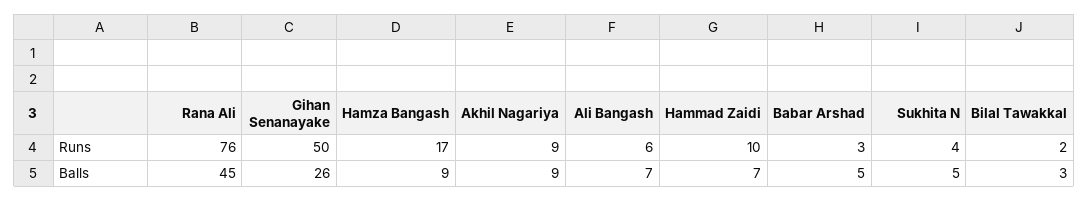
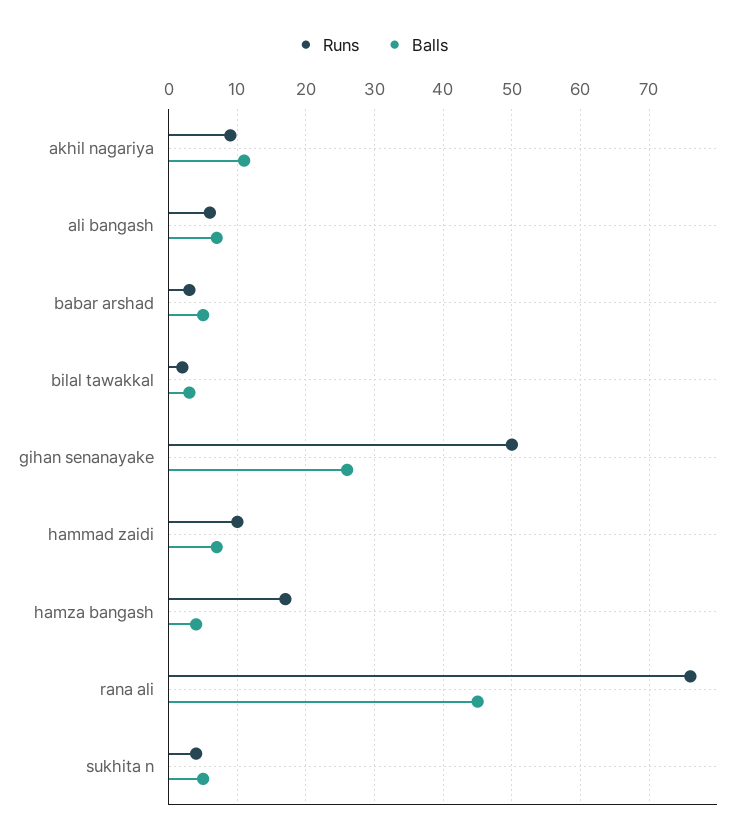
  {
    "Runs": {
      "Rana Ali": 76,
      "Gihan Senanayake": 50,
      "Hamza Bangash": 17,
      "Akhil Nagariya": 9,
      "Ali Bangash": 6,
      "Hammad Zaidi": 10,
      "Babar Arshad": 3,
      "Sukhita N": 4,
      "Bilal Tawakkal": 2
    },
    "Balls": {
      "Rana Ali": 45,
      "Gihan Senanayake": 26,
-     "Hamza Bangash": 9,
+     "Hamza Bangash": 4,
-     "Akhil Nagariya": 9,
+     "Akhil Nagariya": 11,
      "Ali Bangash": 7,
      "Hammad Zaidi": 7,
      "Babar Arshad": 5,
      "Sukhita N": 5,
      "Bilal Tawakkal": 3
    }
  }

